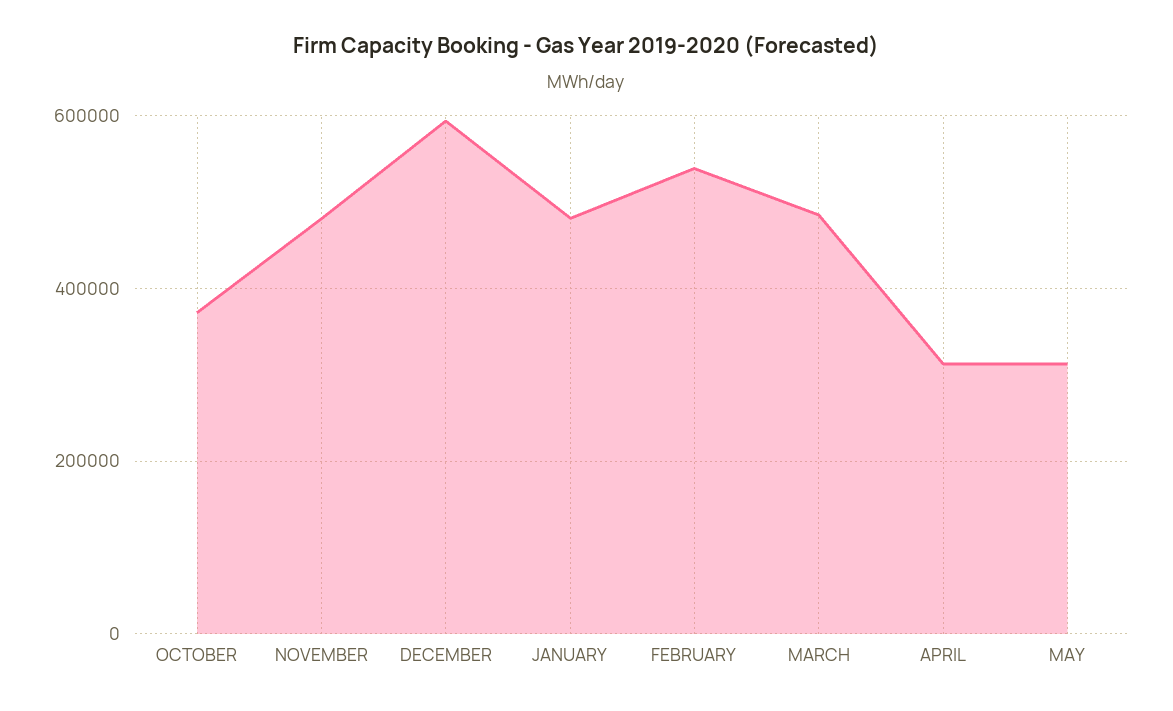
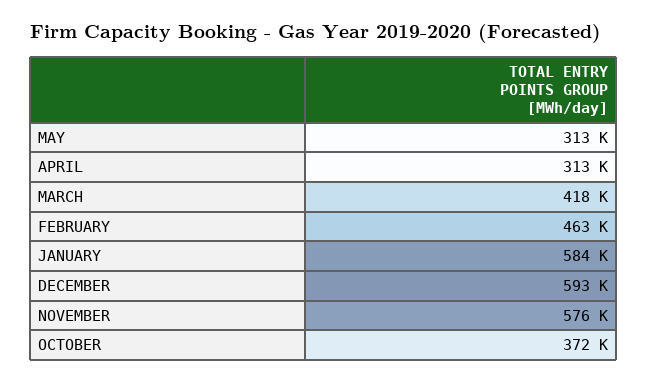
  {
    "OCTOBER": 372000,
-   "NOVEMBER": 480000,
+   "NOVEMBER": 576000,
    "DECEMBER": 593000,
-   "JANUARY": 480000,
+   "JANUARY": 584000,
-   "FEBRUARY": 540000,
+   "FEBRUARY": 463000,
-   "MARCH": 480000,
+   "MARCH": 418000,
    "APRIL": 313000,
    "MAY": 313000
  }

